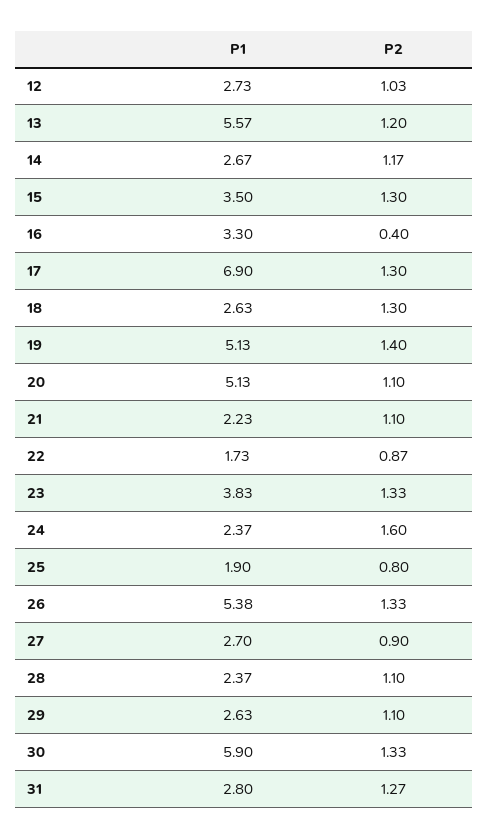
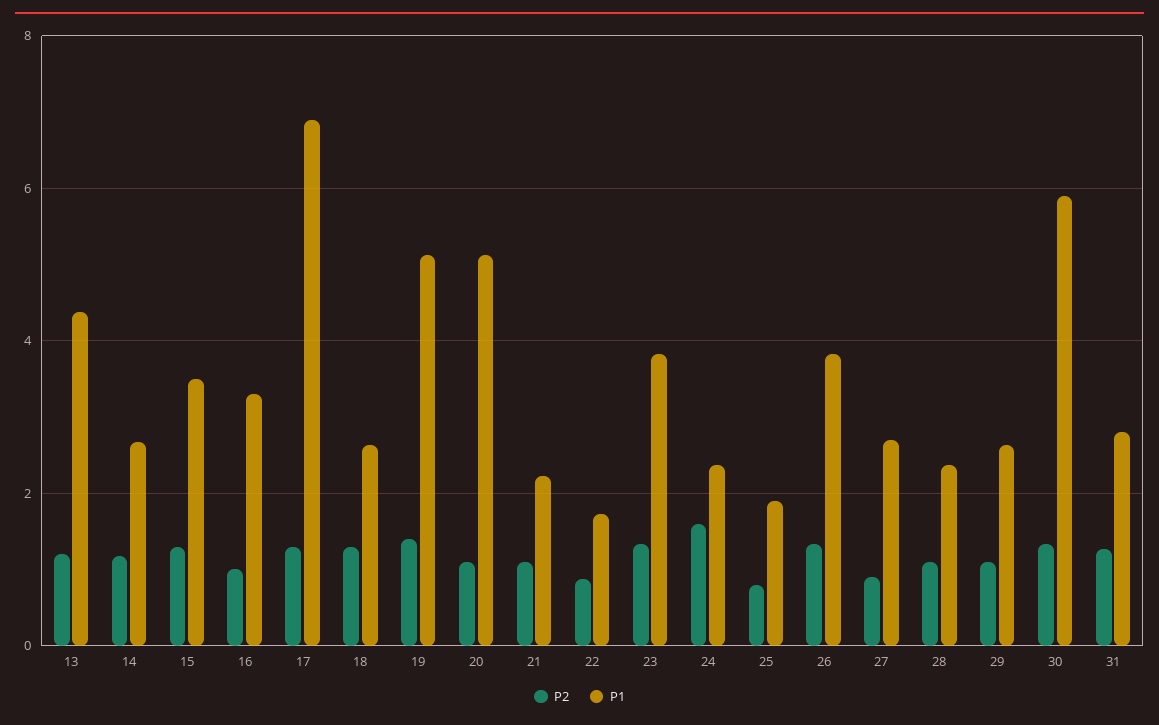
  {
    "P1": {
-     "12": 2.73,
-     "13": 5.57,
+     "13": 4.4,
      "14": 2.67,
      "15": 3.5,
      "16": 3.3,
      "17": 6.9,
      "18": 2.63,
      "19": 5.13,
      "20": 5.13,
      "21": 2.23,
      "22": 1.73,
      "23": 3.83,
      "24": 2.37,
      "25": 1.9,
-     "26": 5.38,
+     "26": 3.8,
      "27": 2.7,
      "28": 2.37,
      "29": 2.63,
      "30": 5.9,
      "31": 2.8
    },
    "P2": {
-     "12": 1.03,
      "13": 1.2,
      "14": 1.17,
      "15": 1.3,
-     "16": 0.4,
+     "16": 1,
      "17": 1.3,
      "18": 1.3,
      "19": 1.4,
      "20": 1.1,
      "21": 1.1,
      "22": 0.87,
      "23": 1.33,
      "24": 1.6,
      "25": 0.8,
      "26": 1.33,
      "27": 0.9,
      "28": 1.1,
      "29": 1.1,
      "30": 1.33,
      "31": 1.27
    }
  }

